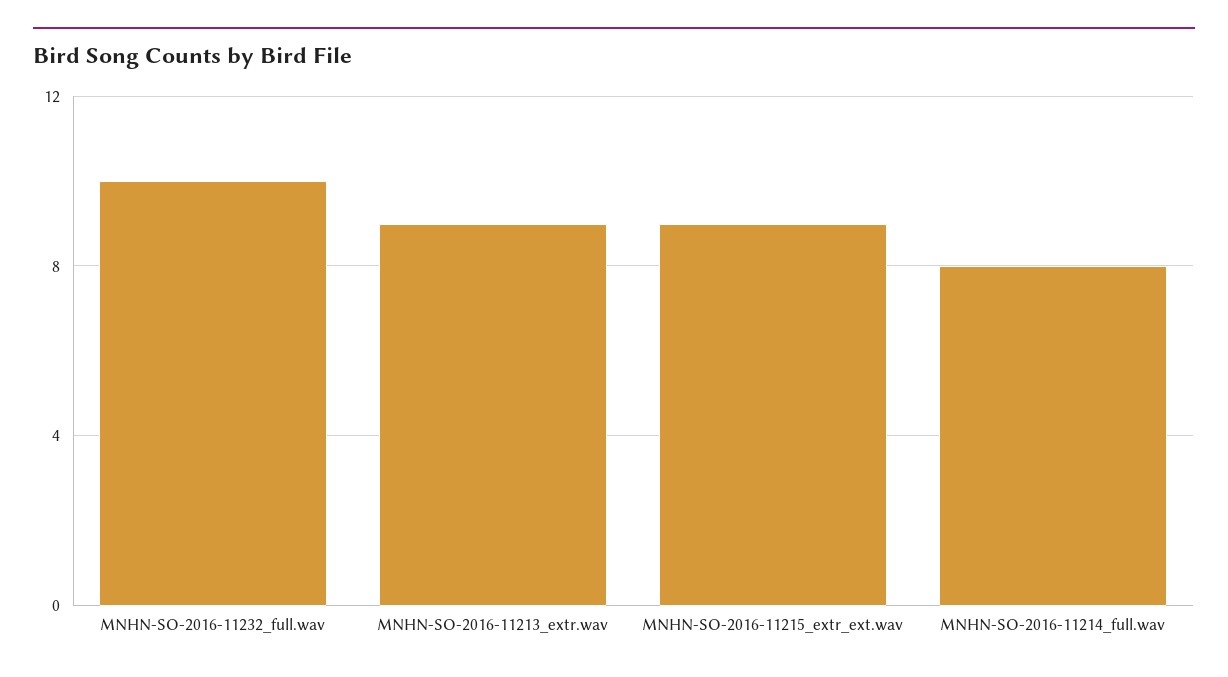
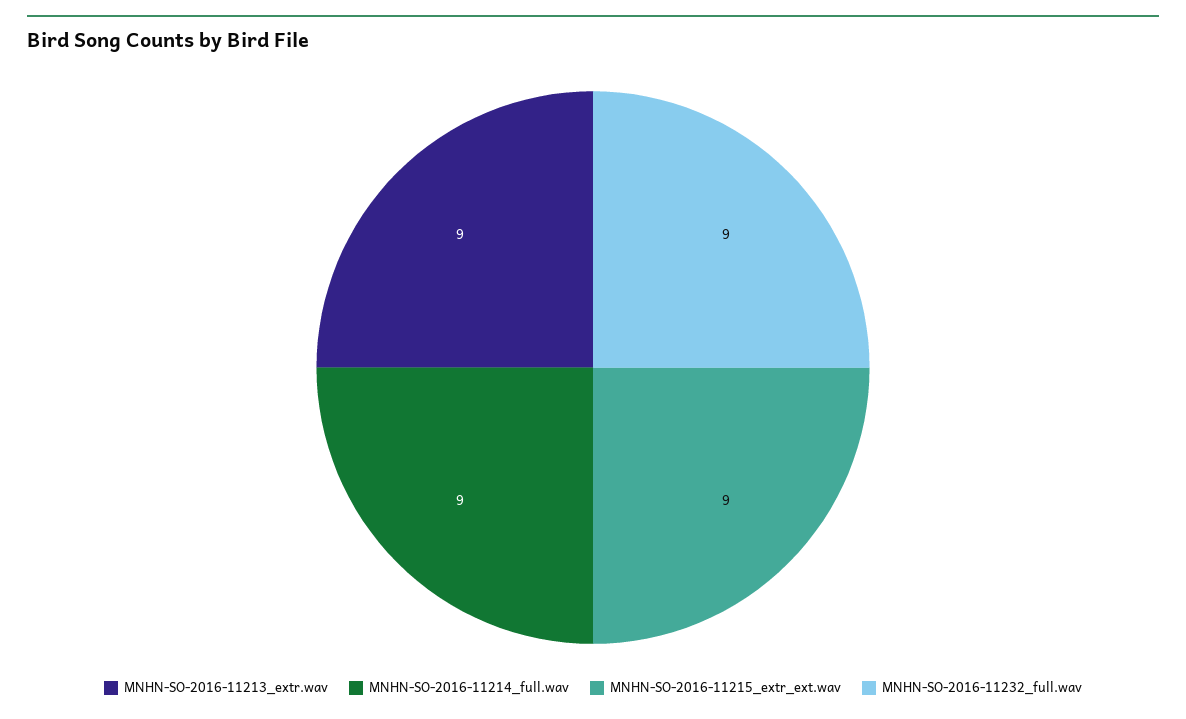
  {
-   "MNHN-SO-2016-11232_full.wav": 10,
+   "MNHN-SO-2016-11232_full.wav": 9,
    "MNHN-SO-2016-11213_extr.wav": 9,
    "MNHN-SO-2016-11215_extr_ext.wav": 9,
-   "MNHN-SO-2016-11214_full.wav": 8
+   "MNHN-SO-2016-11214_full.wav": 9
  }

